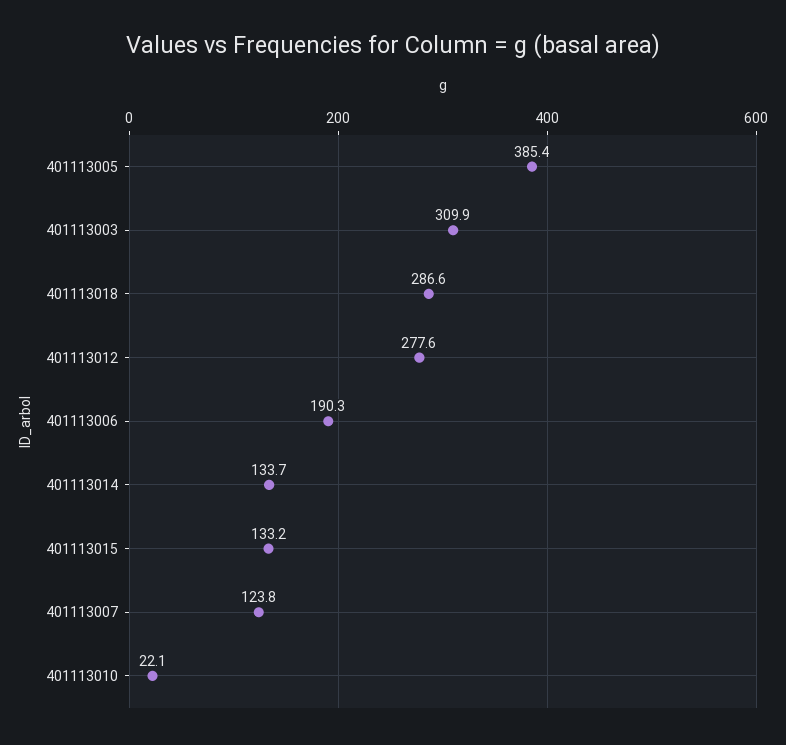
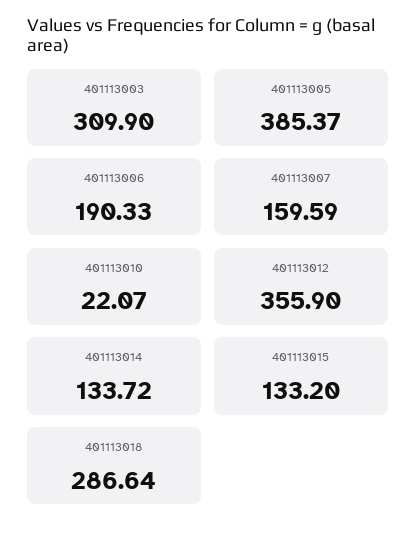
  {
    "401113005": 385.37,
    "401113003": 309.9,
    "401113018": 286.64,
-   "401113012": 277.6,
+   "401113012": 355.9,
    "401113006": 190.33,
    "401113014": 133.72,
    "401113015": 133.2,
-   "401113007": 123.8,
+   "401113007": 159.59,
    "401113010": 22.07
  }

